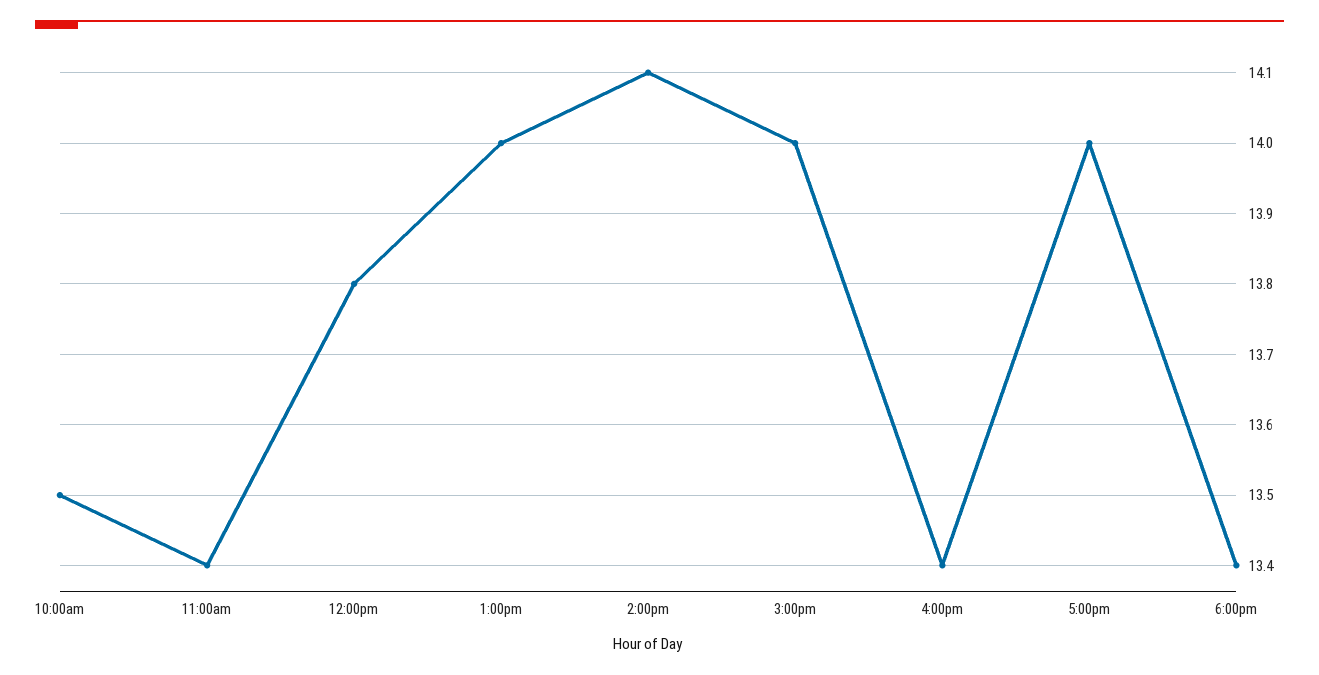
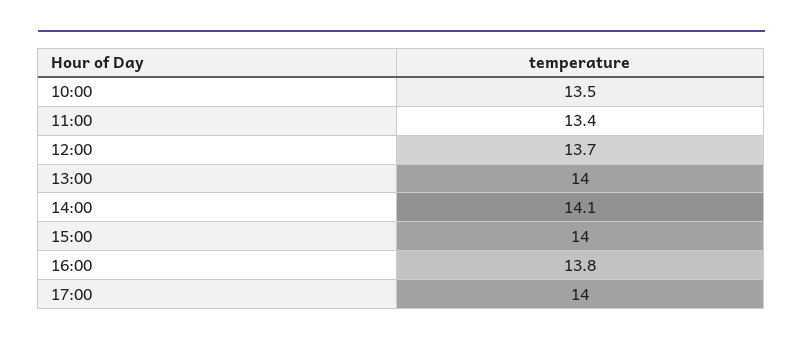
  {
    "10:00am": 13.5,
    "11:00am": 13.4,
-   "12:00pm": 13.8,
+   "12:00pm": 13.7,
    "1:00pm": 14,
    "2:00pm": 14.1,
    "3:00pm": 14,
-   "4:00pm": 13.4,
+   "4:00pm": 13.8,
-   "5:00pm": 14,
+   "5:00pm": 14
-   "6:00pm": 13.4
  }

